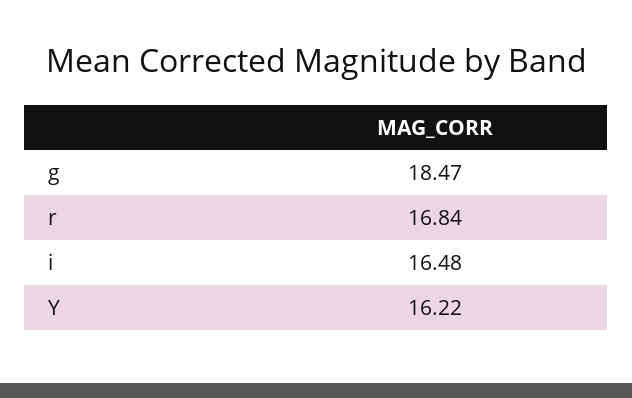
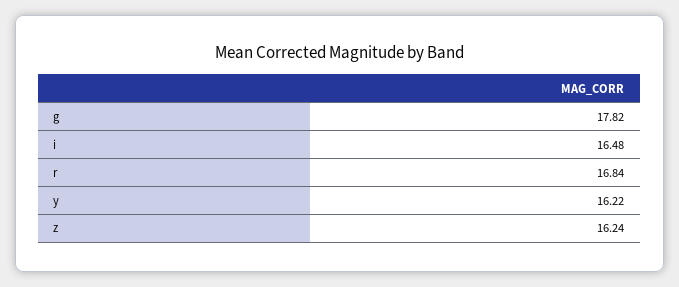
  {
-   "g": 18.47,
+   "g": 17.82,
    "r": 16.84,
    "i": 16.48,
-   "Y": 16.22
+   "Y": 16.22,
+   "z": 16.24
  }

